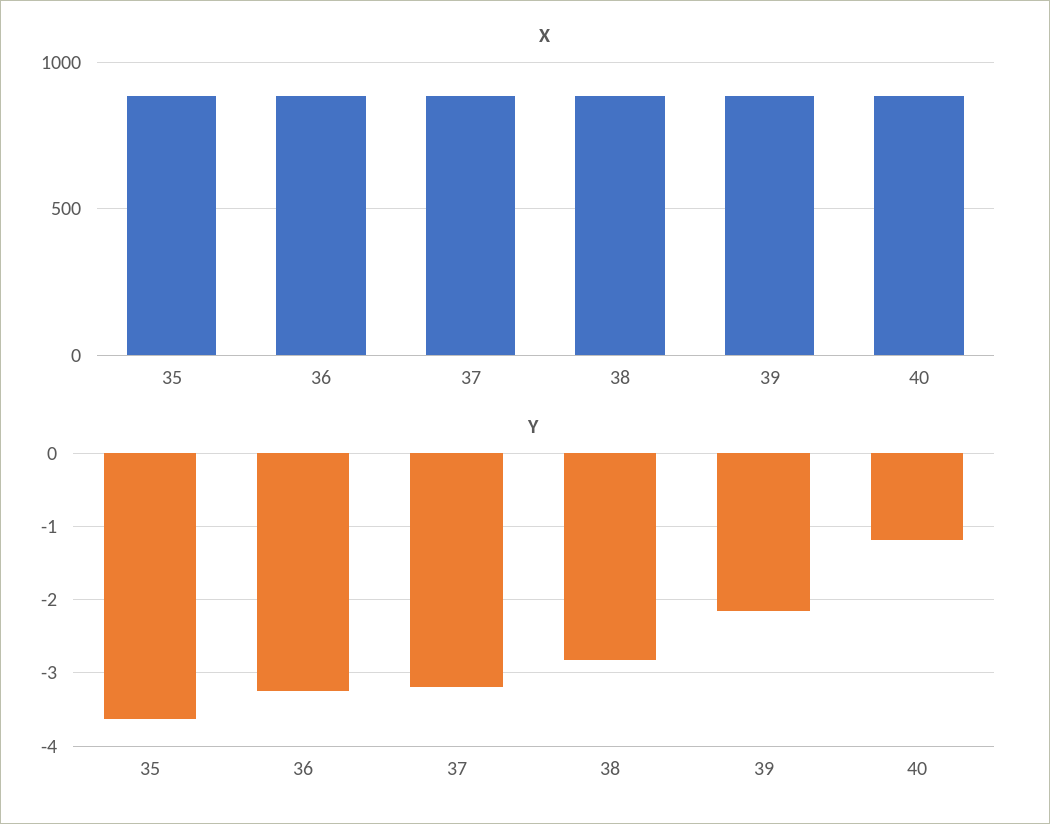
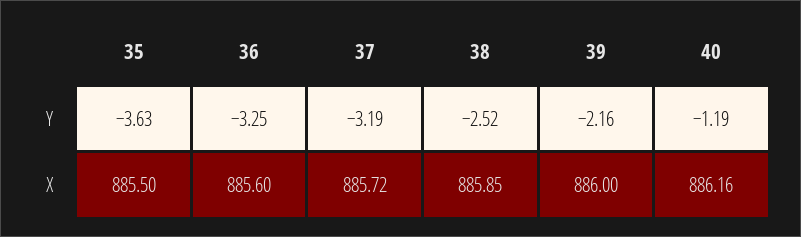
  {
    "X": {
      "35": 885.5,
      "36": 885.6,
      "37": 885.72,
      "38": 885.85,
      "39": 886,
      "40": 886.16
    },
    "Y": {
      "35": -3.63,
      "36": -3.25,
      "37": -3.19,
-     "38": -2.8,
+     "38": -2.52,
      "39": -2.16,
      "40": -1.19
    }
  }

